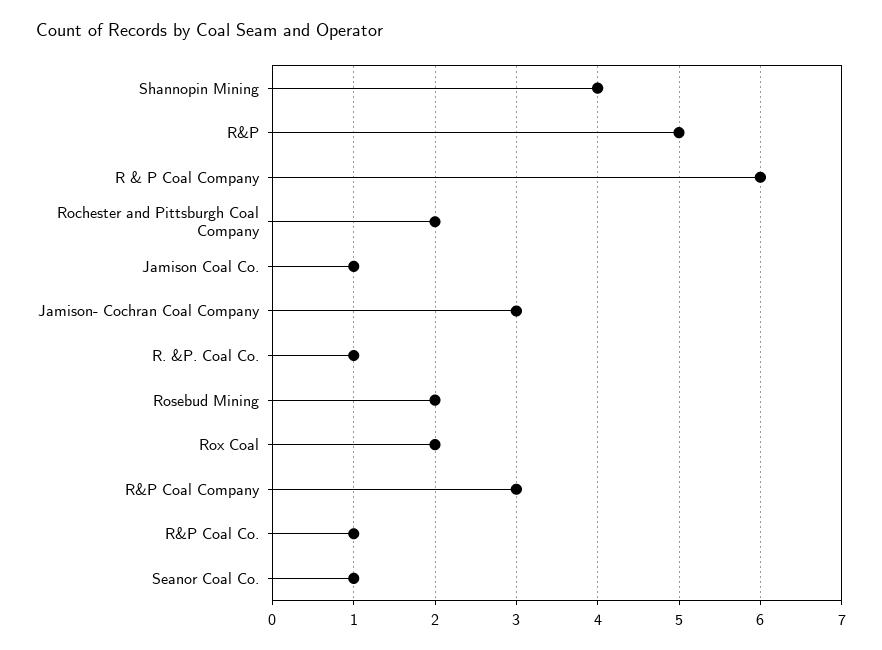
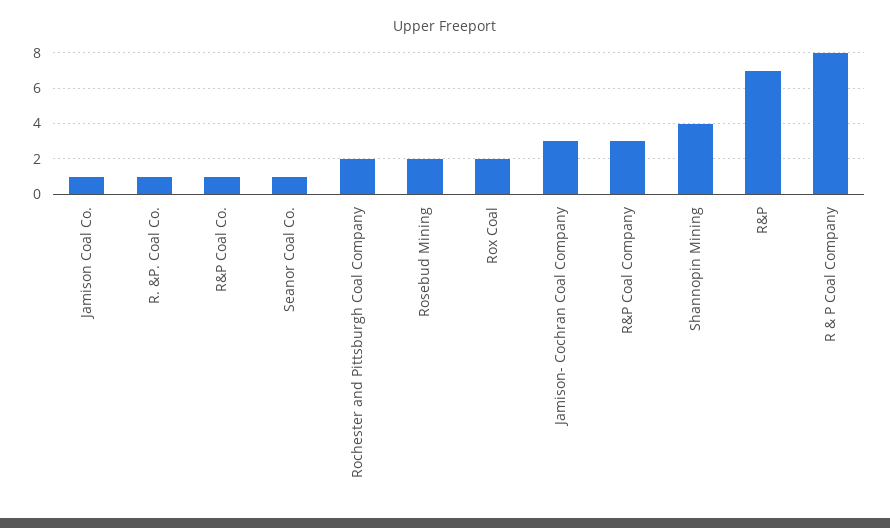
  {
    "Shannopin Mining": 4,
-   "R&P": 5,
+   "R&P": 7,
-   "R & P Coal Company": 6,
+   "R & P Coal Company": 8,
    "Rochester and Pittsburgh Coal Company": 2,
    "Jamison Coal Co.": 1,
    "Jamison- Cochran Coal Company": 3,
    "R. &P. Coal Co.": 1,
    "Rosebud Mining": 2,
    "Rox Coal": 2,
    "R&P Coal Company": 3,
    "R&P Coal Co.": 1,
    "Seanor Coal Co.": 1
  }

